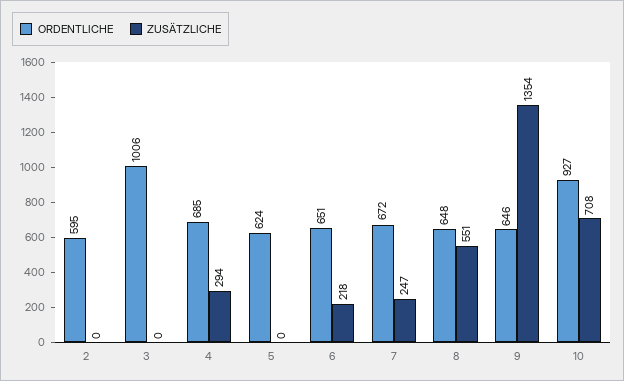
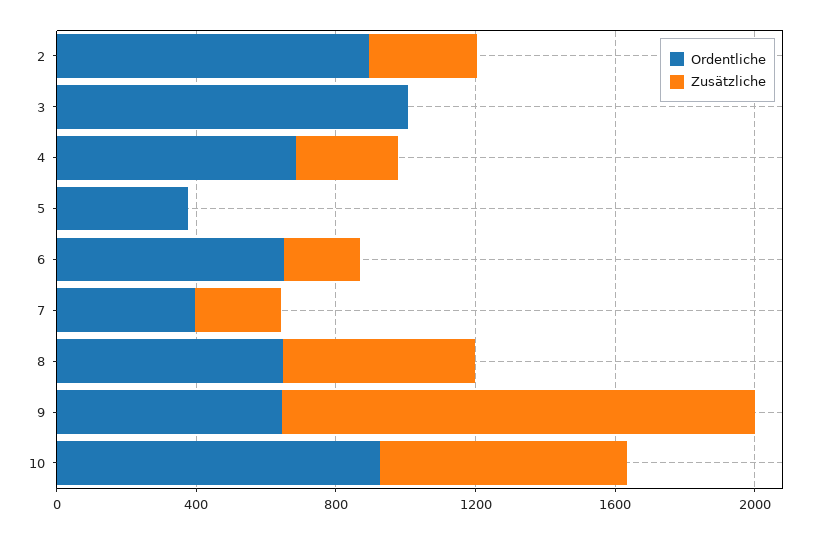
  {
    "ORDENTLICHE": {
-     "2": 595,
+     "2": 900,
      "3": 1006,
      "4": 685,
-     "5": 624,
+     "5": 400,
      "6": 651,
-     "7": 672,
+     "7": 400,
      "8": 648,
      "9": 646,
      "10": 927
    },
    "ZUSÄTZLICHE": {
-     "2": 0,
+     "2": 300,
      "3": 0,
      "4": 294,
      "5": 0,
      "6": 218,
      "7": 247,
      "8": 551,
      "9": 1354,
      "10": 708
    }
  }

